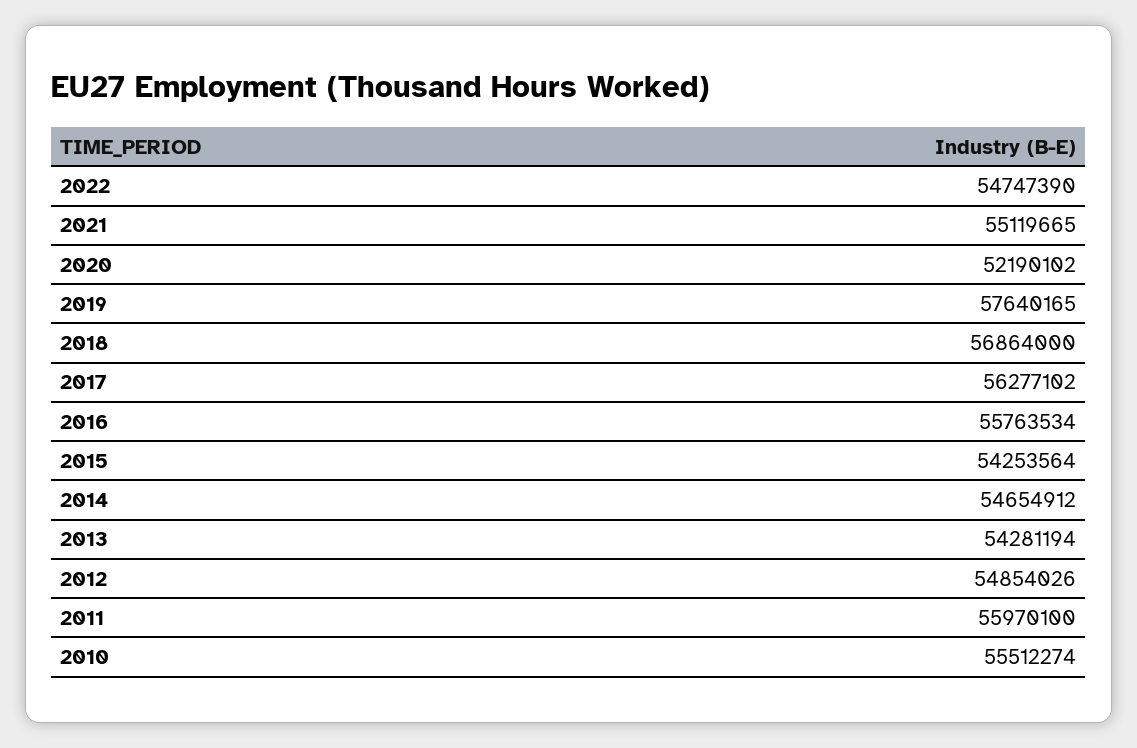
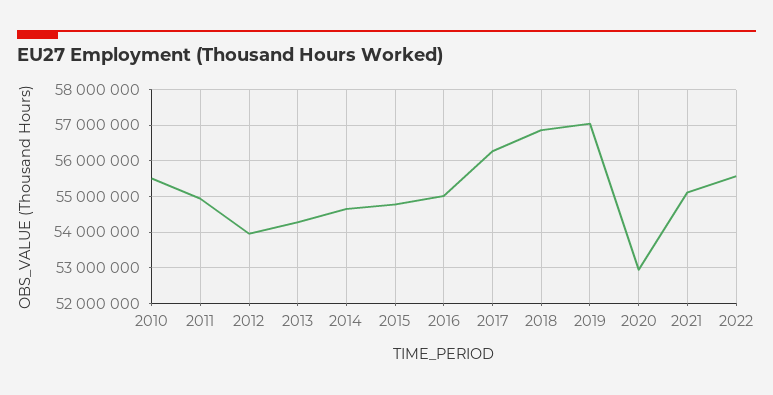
  {
-   "2022": 54747390,
+   "2022": 55600000,
    "2021": 55119665,
-   "2020": 52190102,
+   "2020": 53000000,
-   "2019": 57640165,
+   "2019": 57000000,
    "2018": 56864000,
    "2017": 56277102,
-   "2016": 55763534,
+   "2016": 55000000,
-   "2015": 54253564,
+   "2015": 54800000,
    "2014": 54654912,
    "2013": 54281194,
-   "2012": 54854026,
+   "2012": 54000000,
-   "2011": 55970100,
+   "2011": 55000000,
    "2010": 55512274
  }

